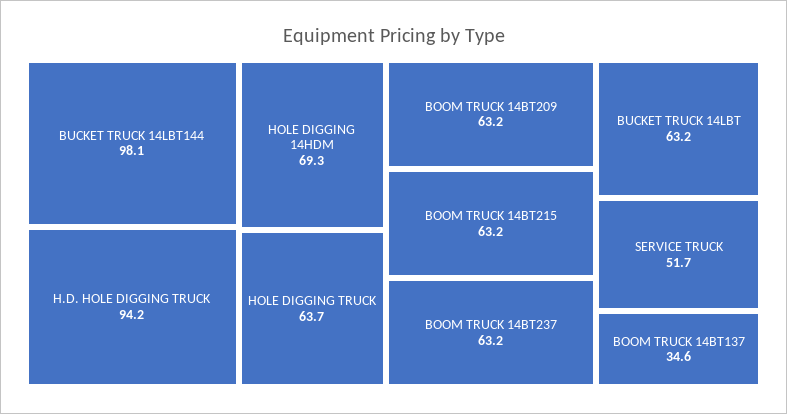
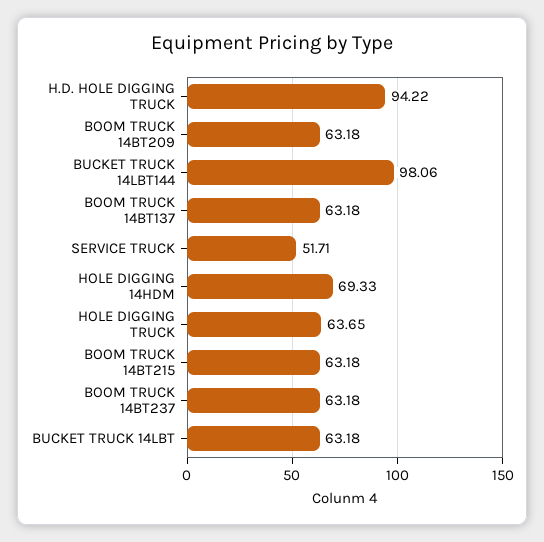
  {
    "BUCKET TRUCK 14LBT144": 98.06,
    "H.D. HOLE DIGGING TRUCK": 94.22,
    "HOLE DIGGING 14HDM": 69.33,
    "HOLE DIGGING TRUCK": 63.65,
    "BOOM TRUCK 14BT209": 63.18,
    "BOOM TRUCK 14BT215": 63.18,
    "BOOM TRUCK 14BT237": 63.18,
    "BUCKET TRUCK 14LBT": 63.18,
    "SERVICE TRUCK": 51.71,
-   "BOOM TRUCK 14BT137": 34.6
+   "BOOM TRUCK 14BT137": 63.18
  }

